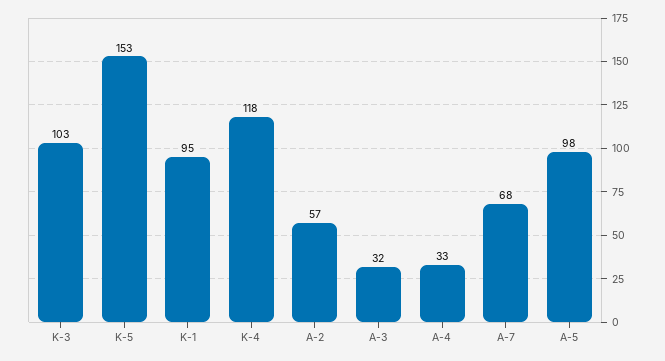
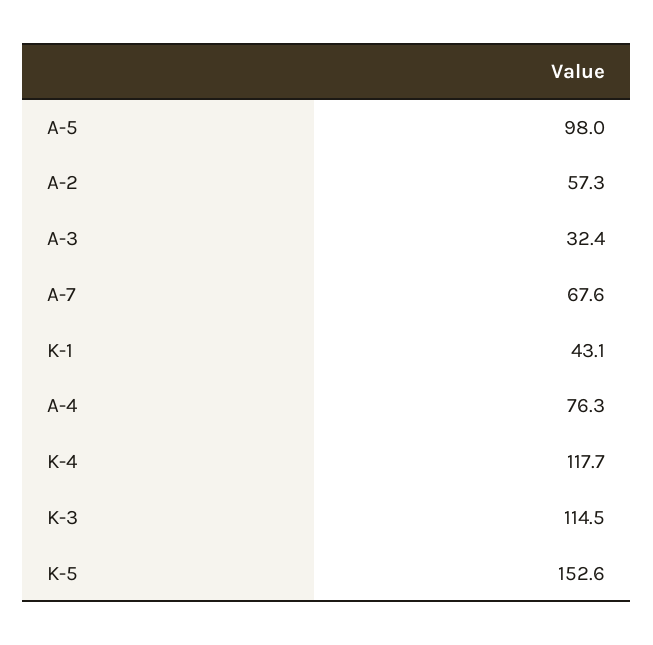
  {
-   "K-3": 103,
+   "K-3": 114.5,
    "K-5": 152.6,
-   "K-1": 95,
+   "K-1": 43.1,
    "K-4": 117.7,
    "A-2": 57.3,
    "A-3": 32.4,
-   "A-4": 33,
+   "A-4": 76.3,
    "A-7": 67.6,
    "A-5": 98
  }

